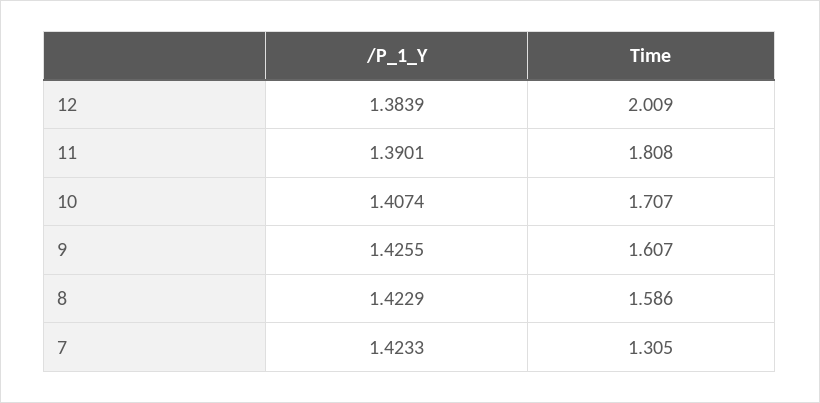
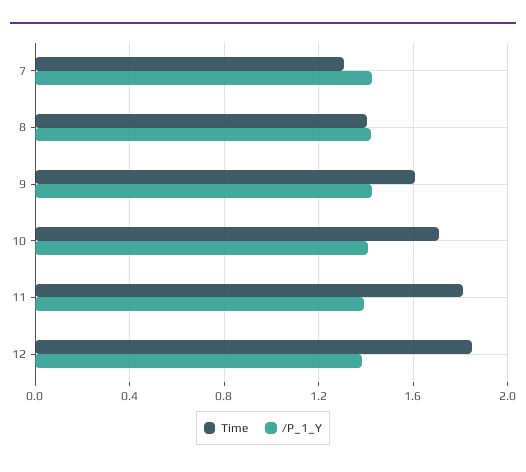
  {
    "/P_1_Y": {
      "12": 1.3839,
      "11": 1.3901,
      "10": 1.4074,
      "9": 1.4255,
      "8": 1.4229,
      "7": 1.4233
    },
    "Time": {
-     "12": 2.009,
+     "12": 1.85,
      "11": 1.808,
      "10": 1.707,
      "9": 1.607,
-     "8": 1.586,
+     "8": 1.4,
      "7": 1.305
    }
  }

